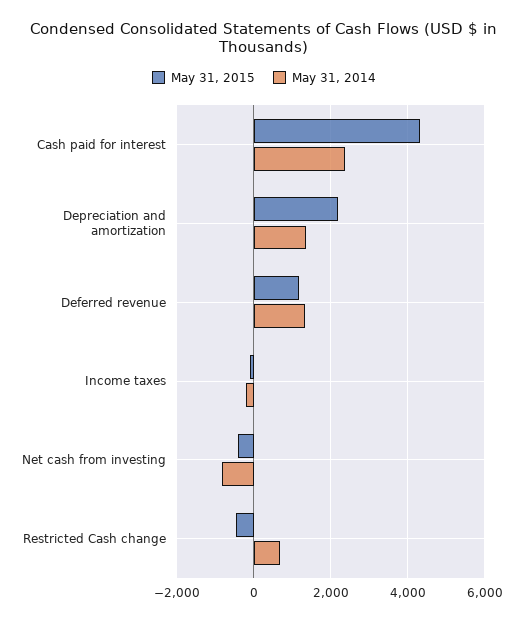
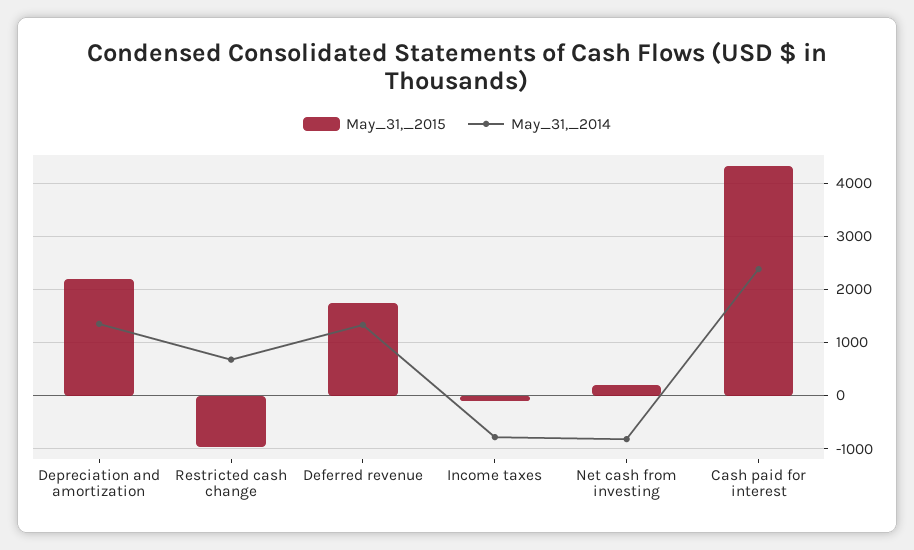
  {
    "May 31, 2015": {
      "Cash paid for interest": 4400,
      "Depreciation and amortization": 2200,
-     "Deferred revenue": 1200,
+     "Deferred revenue": 1800,
      "Income taxes": 0,
-     "Net cash from investing": -400,
+     "Net cash from investing": 200,
-     "Restricted Cash change": -400
+     "Restricted Cash change": -1000
    },
    "May 31, 2014": {
      "Cash paid for interest": 2400,
      "Depreciation and amortization": 1400,
      "Deferred revenue": 1400,
-     "Income taxes": -200,
+     "Income taxes": -800,
      "Net cash from investing": -800,
      "Restricted Cash change": 600
    }
  }

